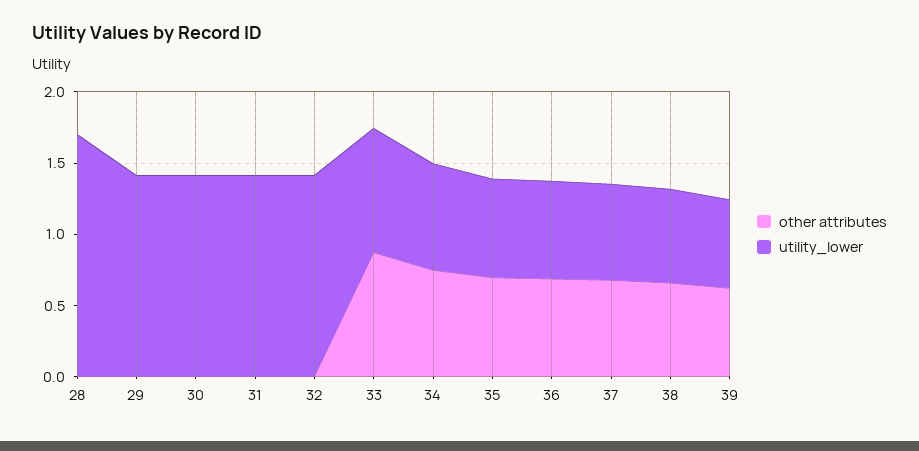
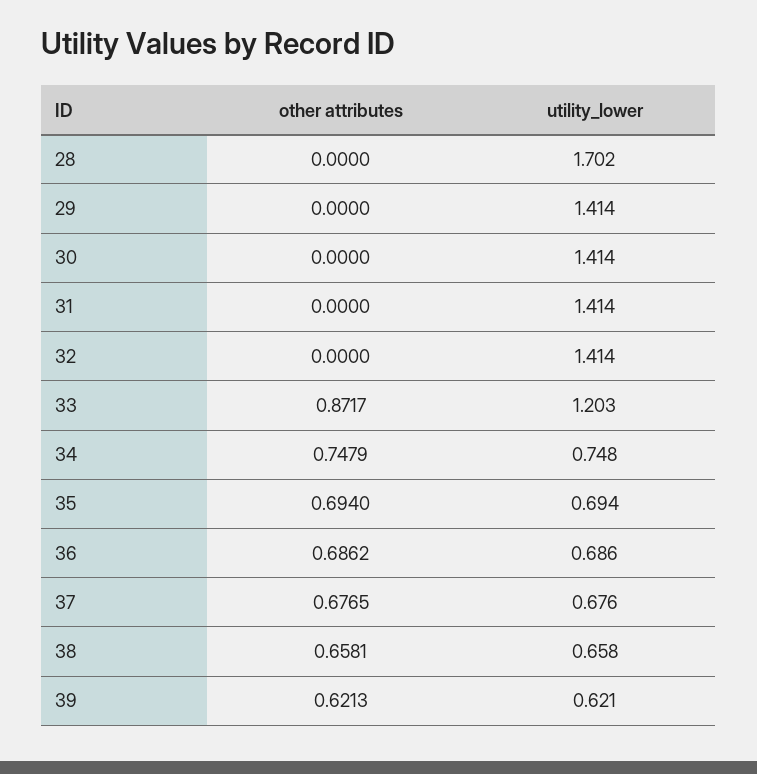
  {
    "other attributes": {
      "28": 0,
      "29": 0,
      "30": 0,
      "31": 0,
      "32": 0,
      "33": 0.8717,
      "34": 0.7479,
      "35": 0.694,
      "36": 0.6862,
      "37": 0.6765,
      "38": 0.6581,
      "39": 0.6213
    },
    "utility_lower": {
      "28": 1.702,
      "29": 1.414,
      "30": 1.414,
      "31": 1.414,
      "32": 1.414,
-     "33": 0.9,
+     "33": 1.203,
      "34": 0.748,
      "35": 0.694,
      "36": 0.686,
      "37": 0.676,
      "38": 0.658,
      "39": 0.621
    }
  }

